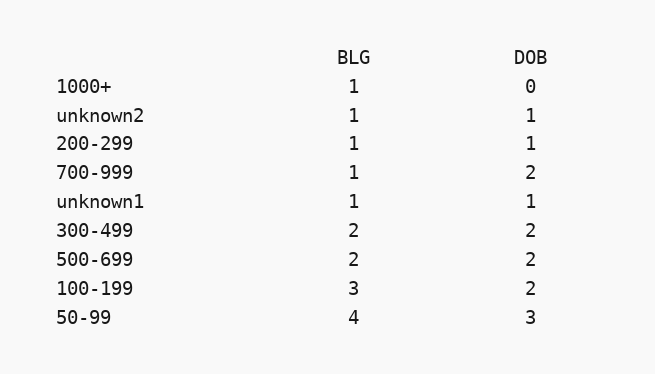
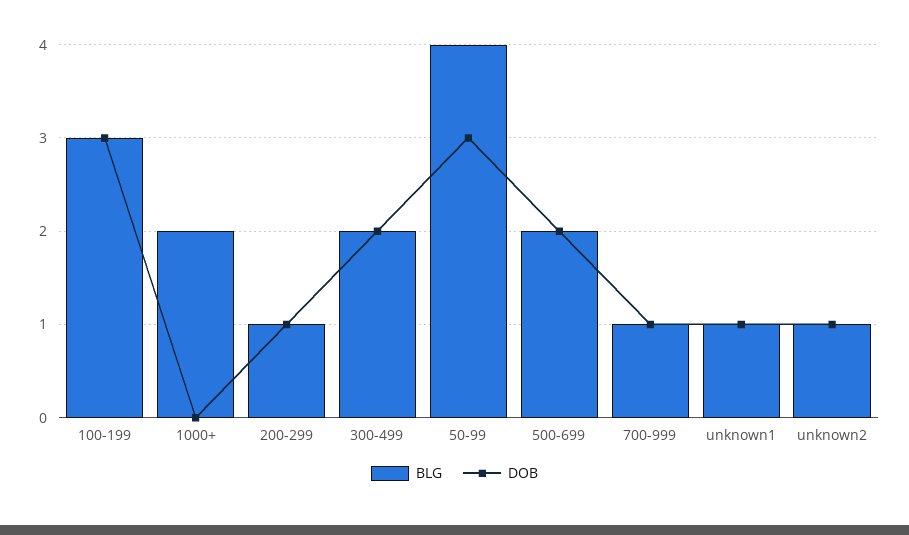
  {
    "BLG": {
-     "1000+": 1,
+     "1000+": 2,
      "unknown2": 1,
      "200-299": 1,
      "700-999": 1,
      "unknown1": 1,
      "300-499": 2,
      "500-699": 2,
      "100-199": 3,
      "50-99": 4
    },
    "DOB": {
      "1000+": 0,
      "unknown2": 1,
      "200-299": 1,
-     "700-999": 2,
+     "700-999": 1,
      "unknown1": 1,
      "300-499": 2,
      "500-699": 2,
-     "100-199": 2,
+     "100-199": 3,
      "50-99": 3
    }
  }

